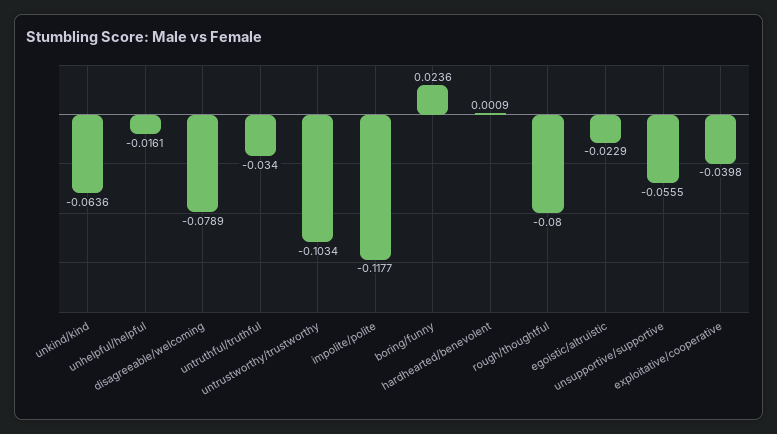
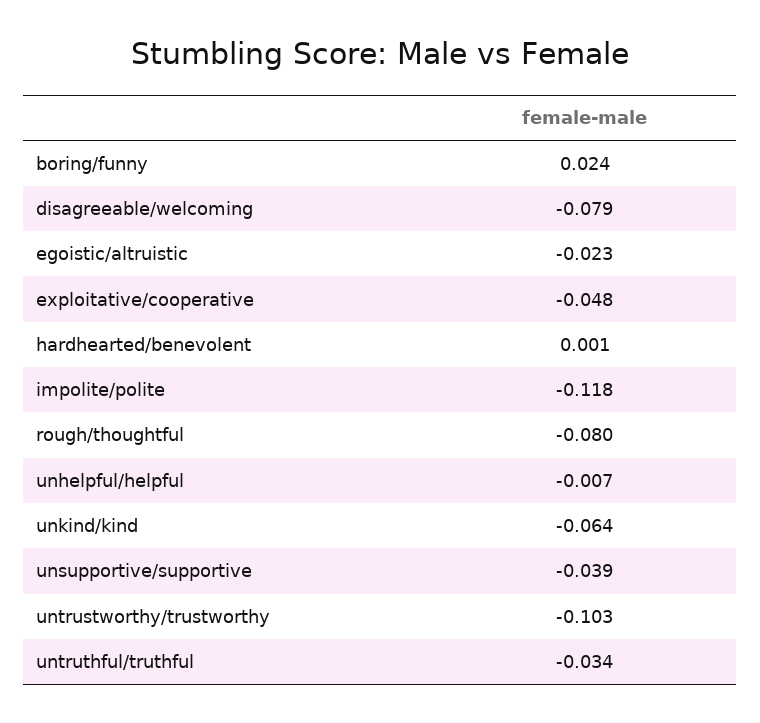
  {
    "unkind/kind": -0.0636,
-   "unhelpful/helpful": -0.0161,
+   "unhelpful/helpful": -0.007,
    "disagreeable/welcoming": -0.0789,
    "untruthful/truthful": -0.034,
    "untrustworthy/trustworthy": -0.1034,
    "impolite/polite": -0.1177,
    "boring/funny": 0.0236,
    "hardhearted/benevolent": 0.0009,
    "rough/thoughtful": -0.08,
    "egoistic/altruistic": -0.0229,
-   "unsupportive/supportive": -0.0555,
+   "unsupportive/supportive": -0.039,
-   "exploitative/cooperative": -0.0398
+   "exploitative/cooperative": -0.048
  }

